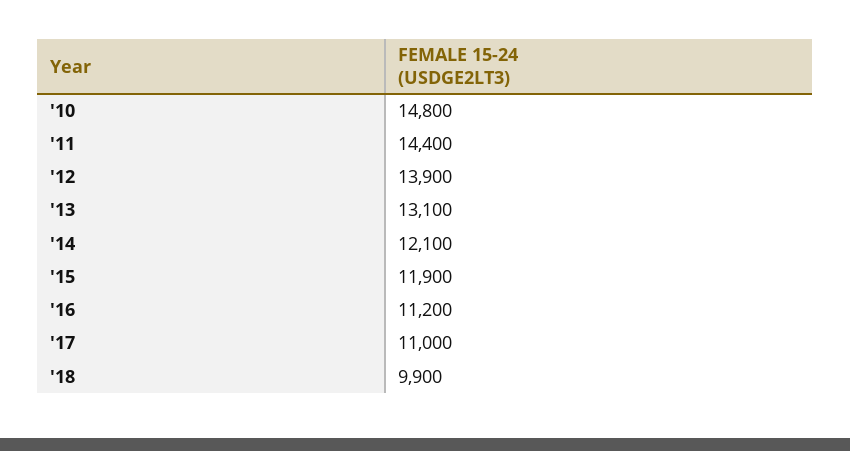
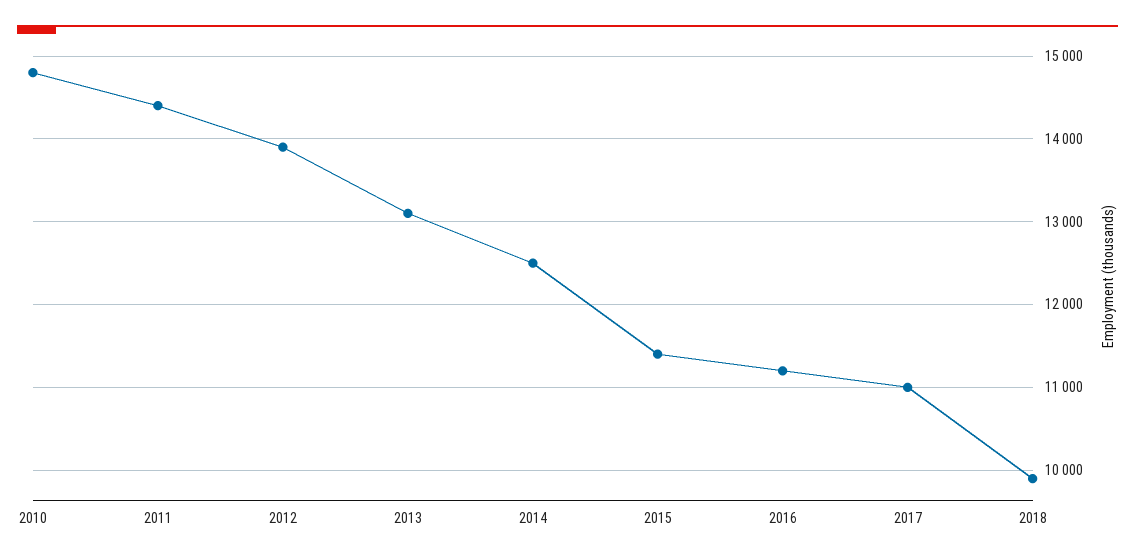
  {
    "'10": 14800,
    "'11": 14400,
    "'12": 13900,
    "'13": 13100,
-   "'14": 12100,
+   "'14": 12500,
-   "'15": 11900,
+   "'15": 11400,
    "'16": 11200,
    "'17": 11000,
    "'18": 9900
  }

